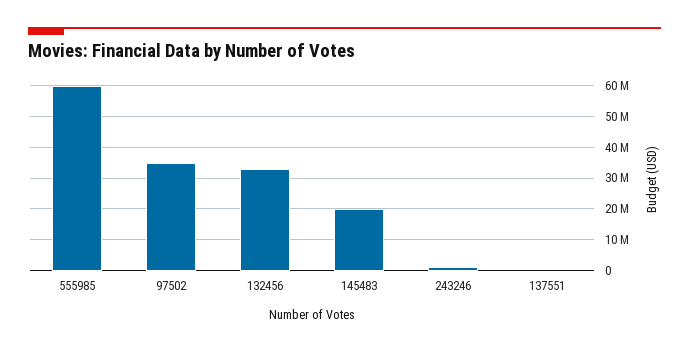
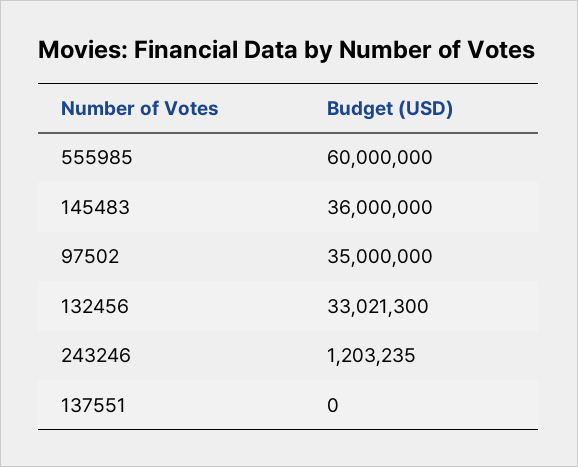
  {
    "555985": 60000000,
    "97502": 35000000,
    "132456": 33021300,
-   "145483": 20000000,
+   "145483": 36000000,
    "243246": 1203235,
    "137551": 0
  }

